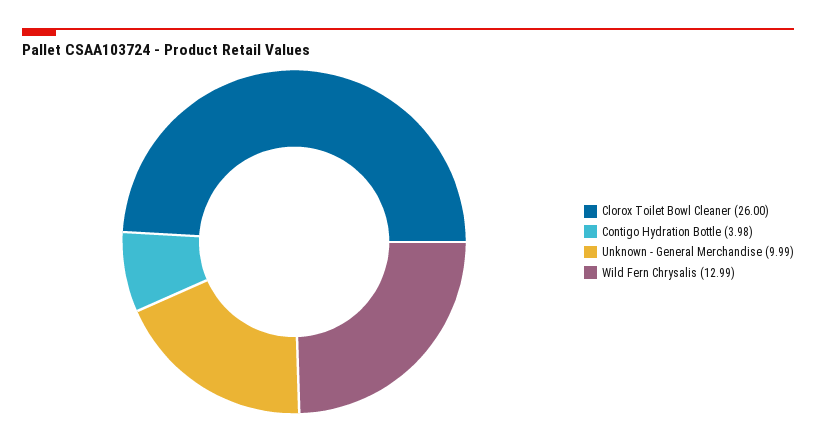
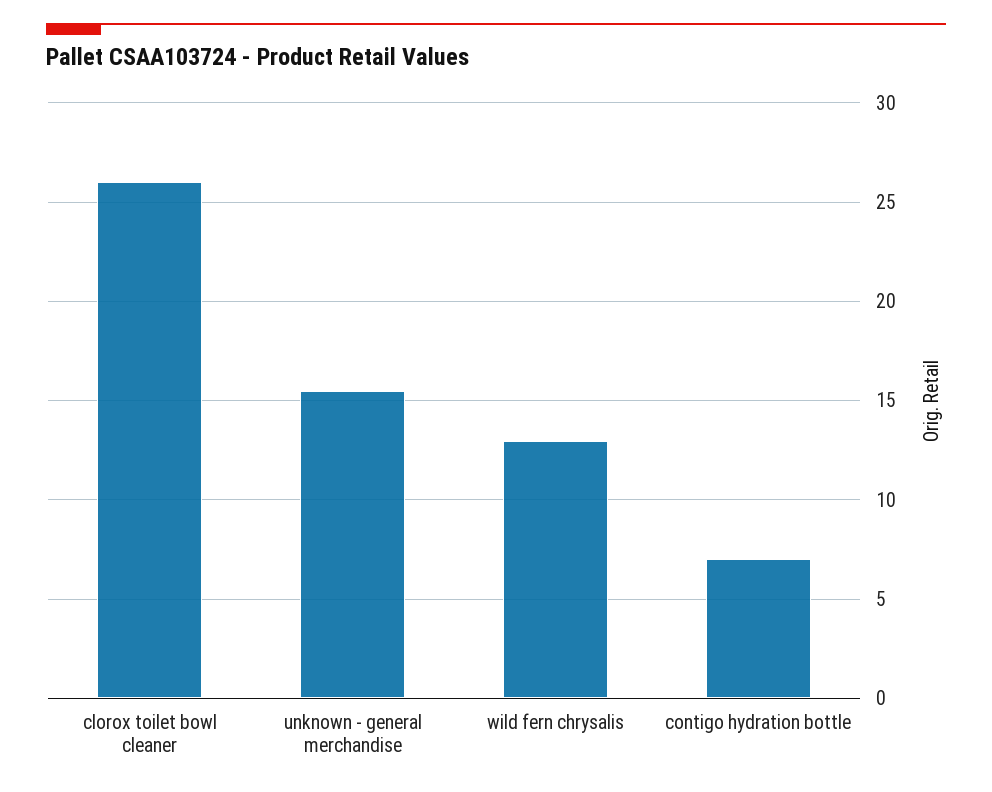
  {
    "Clorox Toilet Bowl Cleaner": 26,
-   "Contigo Hydration Bottle": 3.98,
+   "Contigo Hydration Bottle": 7,
-   "Unknown - General Merchandise": 9.99,
+   "Unknown - General Merchandise": 15.5,
    "Wild Fern Chrysalis": 12.99
  }

